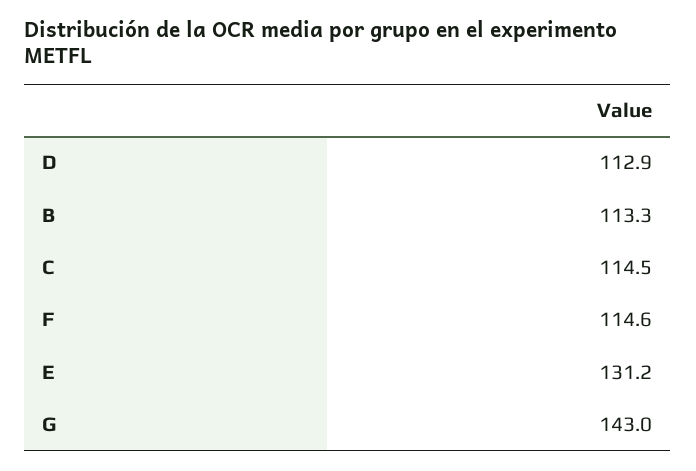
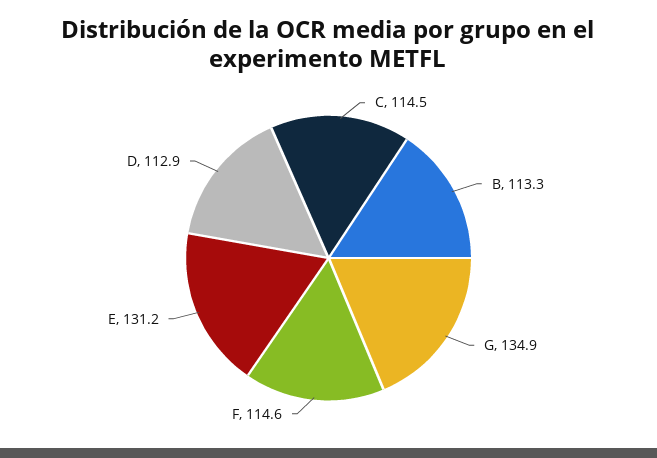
  {
    "D": 112.9,
    "B": 113.3,
    "C": 114.5,
    "F": 114.6,
    "E": 131.2,
-   "G": 143
+   "G": 134.9
  }

